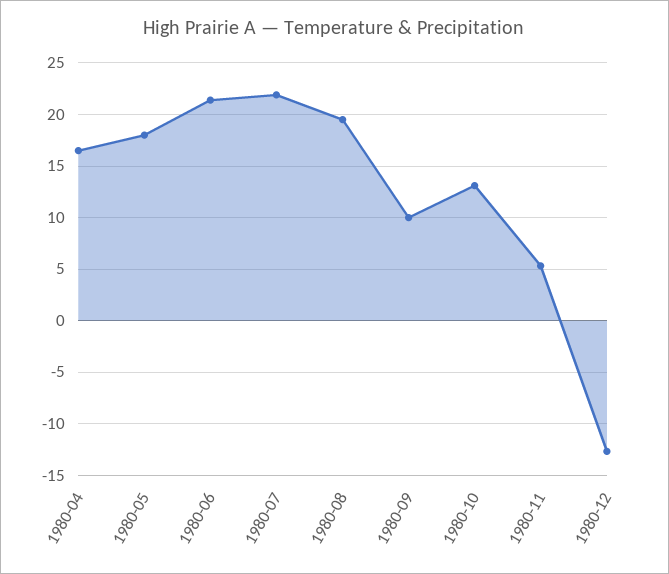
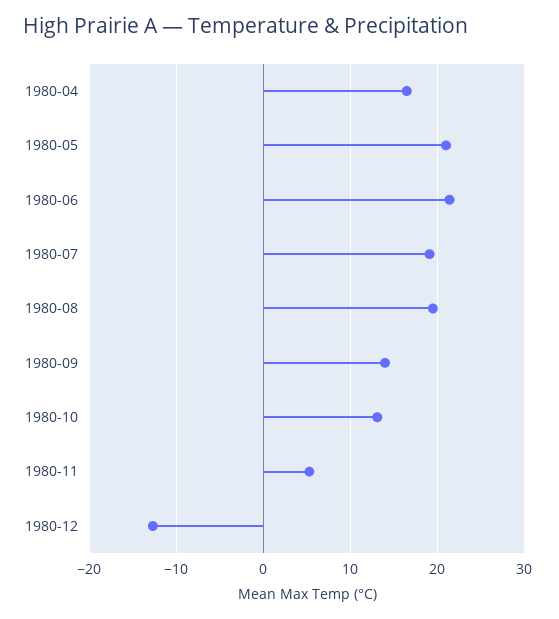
  {
    "1980-04": 17,
-   "1980-05": 18,
+   "1980-05": 21,
    "1980-06": 21,
-   "1980-07": 22,
+   "1980-07": 19,
    "1980-08": 20,
-   "1980-09": 10,
+   "1980-09": 14,
    "1980-10": 13,
    "1980-11": 5,
    "1980-12": -13
  }

